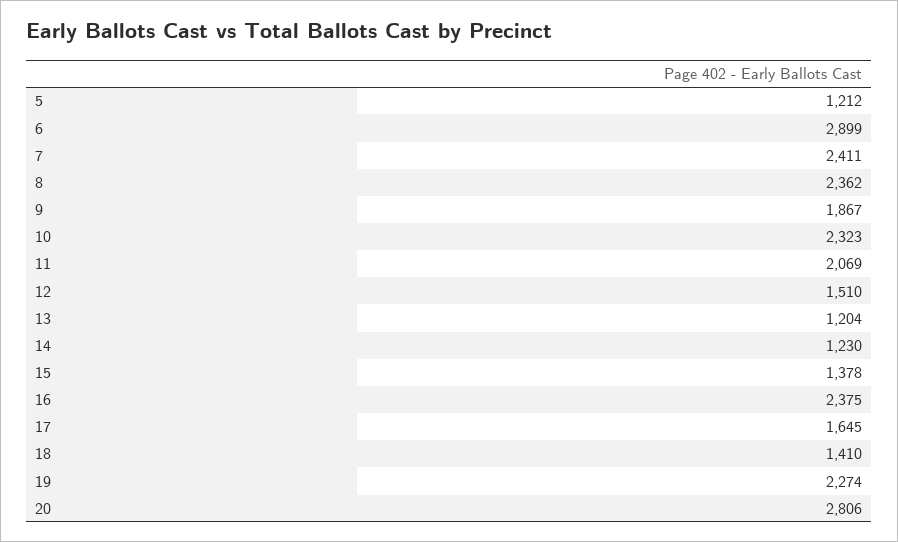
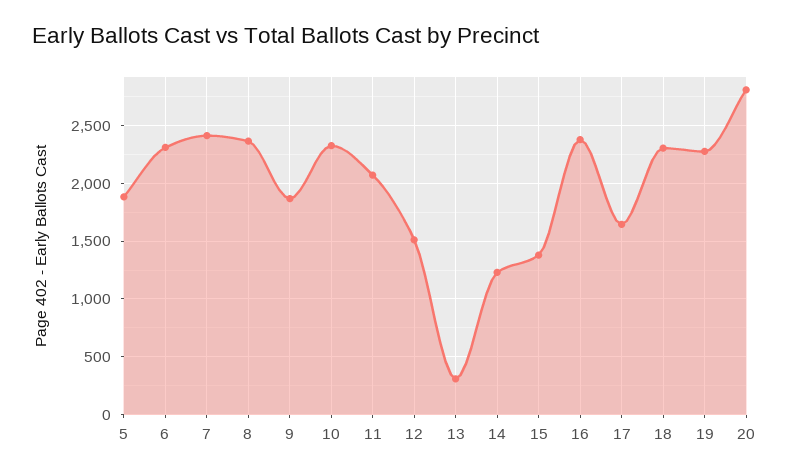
  {
-   "5": 1212,
+   "5": 1900,
-   "6": 2899,
+   "6": 2300,
    "7": 2411,
    "8": 2362,
    "9": 1867,
    "10": 2323,
    "11": 2069,
    "12": 1510,
-   "13": 1204,
+   "13": 300,
    "14": 1230,
    "15": 1378,
    "16": 2375,
    "17": 1645,
-   "18": 1410,
+   "18": 2300,
    "19": 2274,
    "20": 2806
  }

